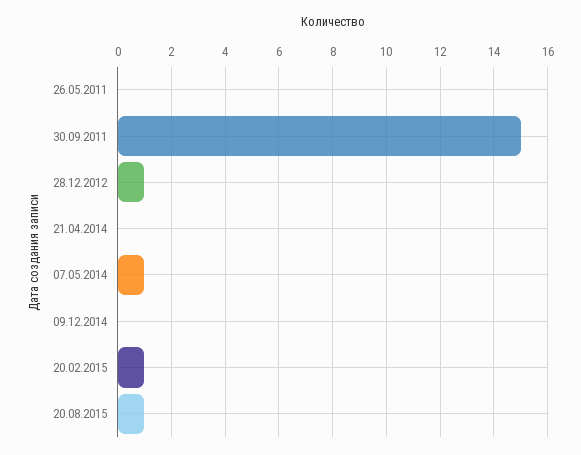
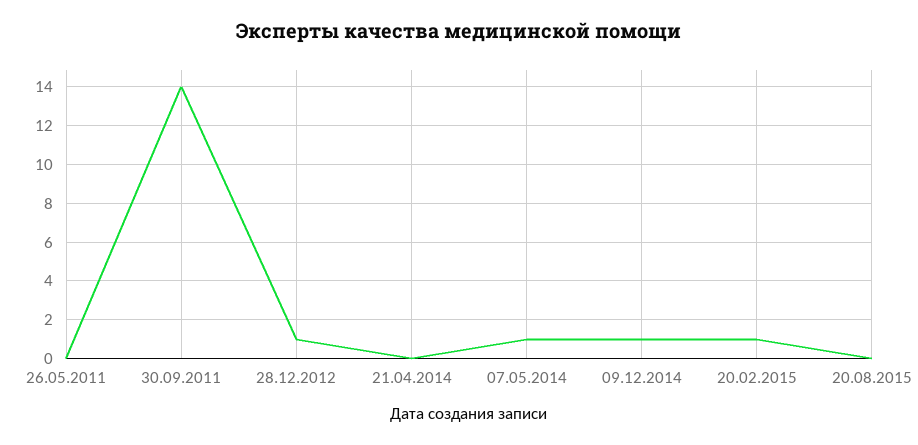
  {
    "26.05.2011": 0,
-   "30.09.2011": 15,
+   "30.09.2011": 14,
    "28.12.2012": 1,
    "21.04.2014": 0,
    "07.05.2014": 1,
-   "09.12.2014": 0,
+   "09.12.2014": 1,
    "20.02.2015": 1,
-   "20.08.2015": 1
+   "20.08.2015": 0
  }

